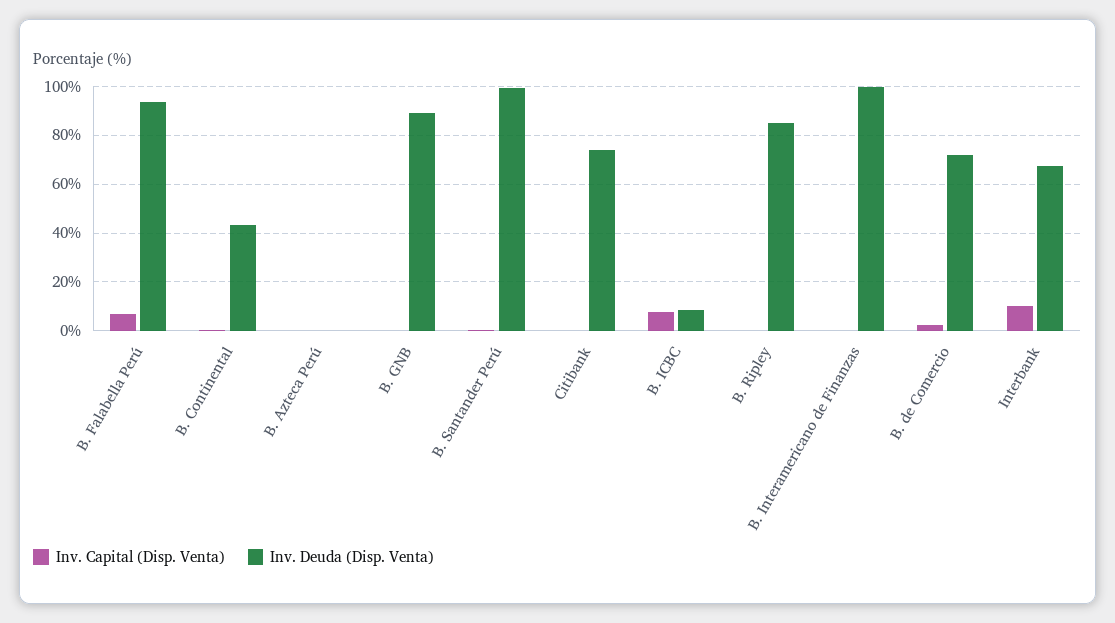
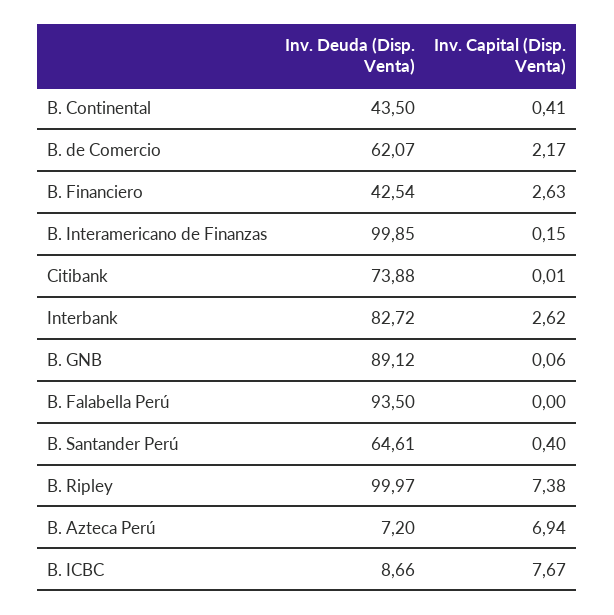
  {
    "Inv. Capital (Disp. Venta)": {
-     "B. Falabella Perú": 7.5,
+     "B. Falabella Perú": 0,
      "B. Continental": 0.41,
-     "B. Azteca Perú": 0,
+     "B. Azteca Perú": 6.94,
      "B. GNB": 0.06,
      "B. Santander Perú": 0.4,
      "Citibank": 0.01,
      "B. ICBC": 7.67,
-     "B. Ripley": 0,
+     "B. Ripley": 7.38,
      "B. Interamericano de Finanzas": 0.15,
      "B. de Comercio": 2.17,
-     "Interbank": 10
+     "Interbank": 2.62,
+     "B. Financiero": 2.63
    },
    "Inv. Deuda (Disp. Venta)": {
      "B. Falabella Perú": 93.5,
      "B. Continental": 43.5,
-     "B. Azteca Perú": 0,
+     "B. Azteca Perú": 7.2,
      "B. GNB": 89.12,
-     "B. Santander Perú": 100,
+     "B. Santander Perú": 64.61,
      "Citibank": 73.88,
      "B. ICBC": 8.66,
-     "B. Ripley": 85,
+     "B. Ripley": 99.97,
      "B. Interamericano de Finanzas": 99.85,
-     "B. de Comercio": 72.5,
+     "B. de Comercio": 62.07,
-     "Interbank": 67.5
+     "Interbank": 82.72,
+     "B. Financiero": 42.54
    }
  }

